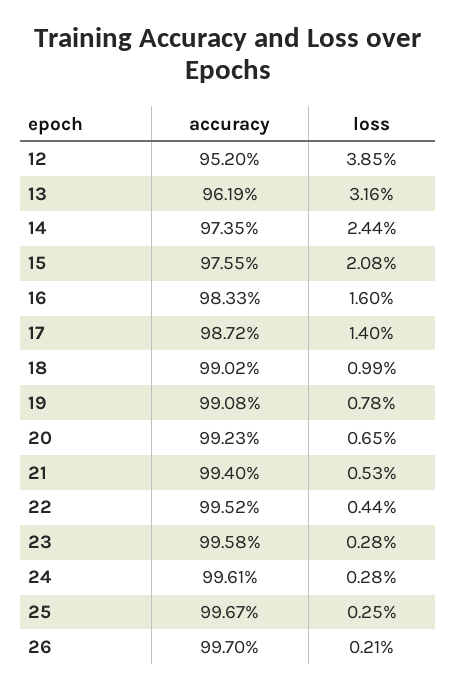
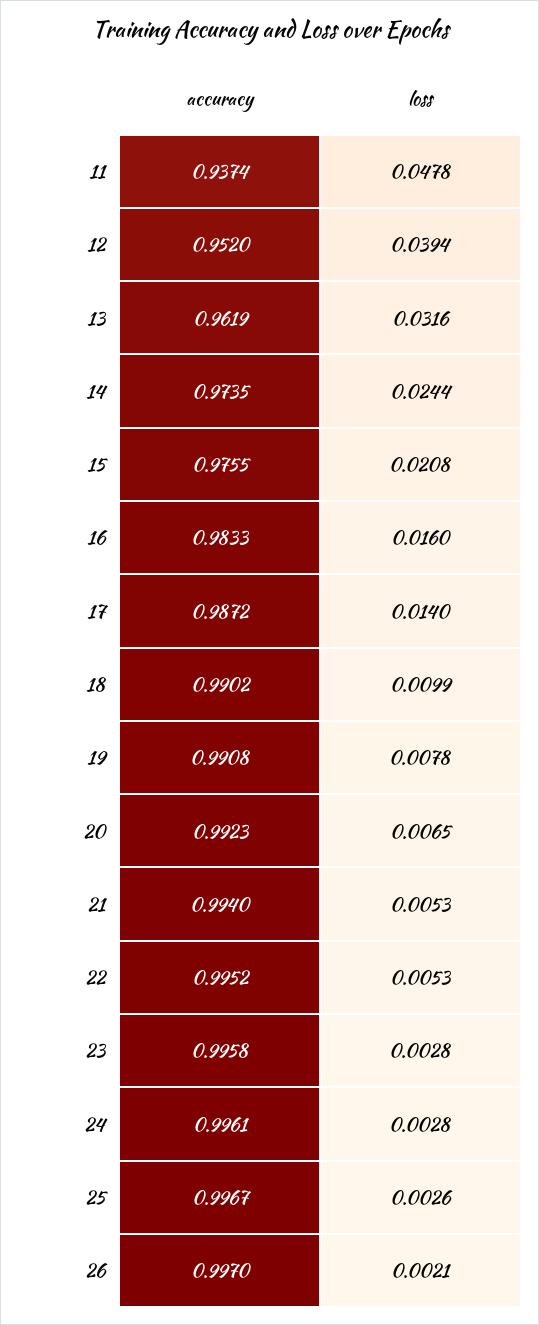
  {
    "accuracy": {
      "12": 0.952,
      "13": 0.9619,
      "14": 0.9735,
      "15": 0.9755,
      "16": 0.9833,
      "17": 0.9872,
      "18": 0.9902,
      "19": 0.9908,
      "20": 0.9923,
      "21": 0.994,
      "22": 0.9952,
      "23": 0.9958,
      "24": 0.9961,
      "25": 0.9967,
-     "26": 0.997
+     "26": 0.997,
+     "11": 0.9374
    },
    "loss": {
-     "12": 0.0385,
+     "12": 0.0394,
      "13": 0.0316,
      "14": 0.0244,
      "15": 0.0208,
      "16": 0.016,
      "17": 0.014,
      "18": 0.0099,
      "19": 0.0078,
      "20": 0.0065,
      "21": 0.0053,
-     "22": 0.0044,
+     "22": 0.0053,
      "23": 0.0028,
      "24": 0.0028,
-     "25": 0.0025,
+     "25": 0.0026,
-     "26": 0.0021
+     "26": 0.0021,
+     "11": 0.0478
    }
  }

